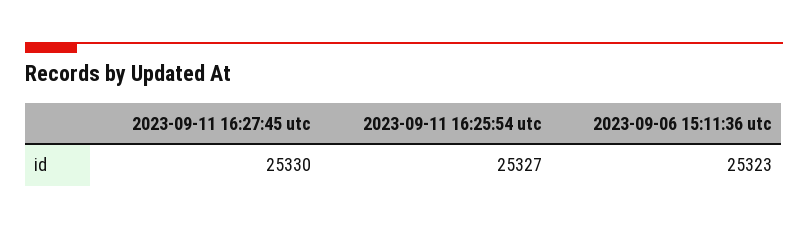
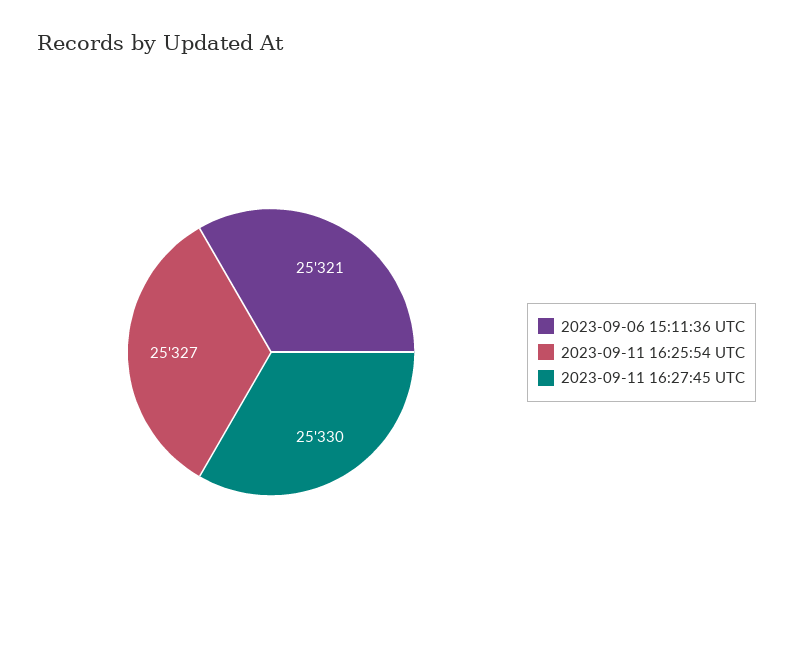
  {
    "2023-09-11 16:27:45 utc": 25330,
    "2023-09-11 16:25:54 utc": 25327,
-   "2023-09-06 15:11:36 utc": 25323
+   "2023-09-06 15:11:36 utc": 25321
  }

